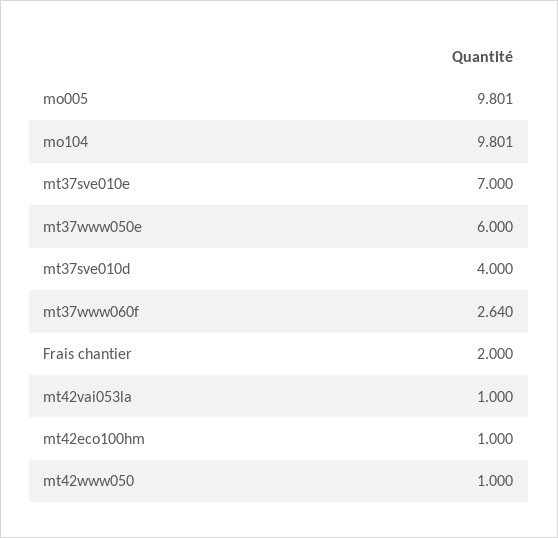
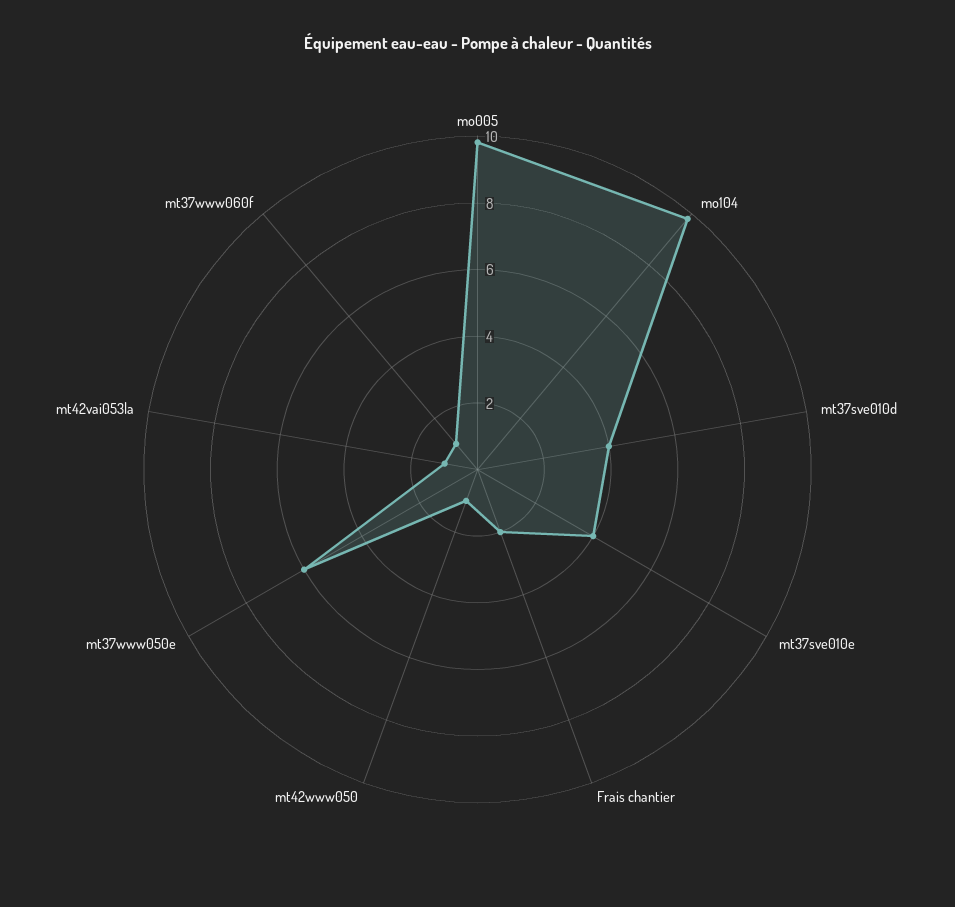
  {
    "mo005": 9.801,
    "mo104": 9.801,
-   "mt37sve010e": 7,
+   "mt37sve010e": 4,
    "mt37www050e": 6,
    "mt37sve010d": 4,
-   "mt37www060f": 2.64,
+   "mt37www060f": 1,
    "Frais chantier": 2,
    "mt42vai053la": 1,
-   "mt42eco100hm": 1,
    "mt42www050": 1
  }

